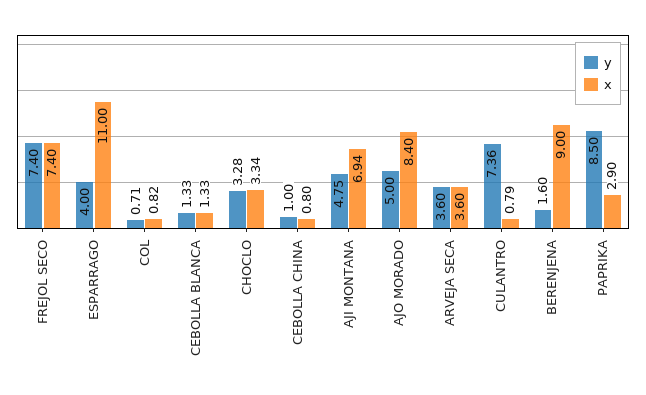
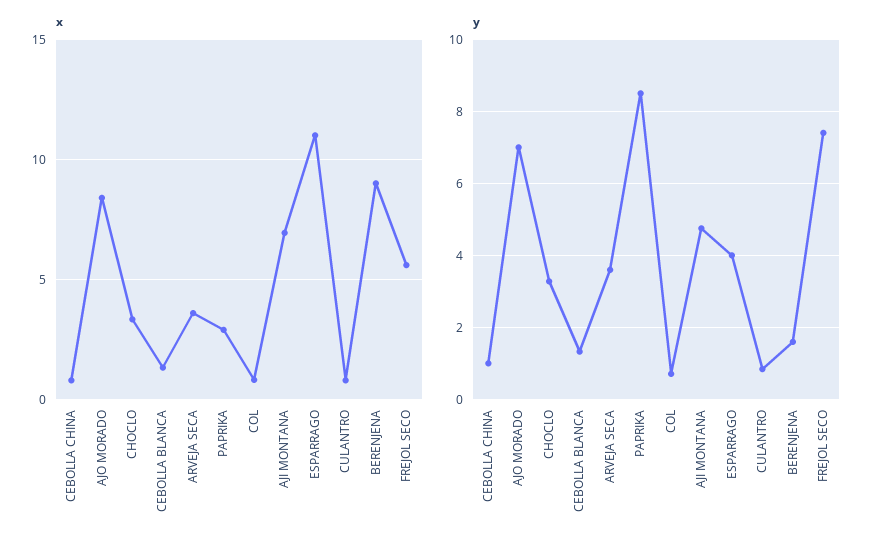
  {
    "y": {
      "FREJOL SECO": 7.4,
      "ESPARRAGO": 4,
      "COL": 0.71,
      "CEBOLLA BLANCA": 1.33,
      "CHOCLO": 3.28,
      "CEBOLLA CHINA": 1,
      "AJI MONTANA": 4.75,
-     "AJO MORADO": 5,
+     "AJO MORADO": 7,
      "ARVEJA SECA": 3.6,
-     "CULANTRO": 7.36,
+     "CULANTRO": 0.8,
      "BERENJENA": 1.6,
      "PAPRIKA": 8.5
    },
    "x": {
-     "FREJOL SECO": 7.4,
+     "FREJOL SECO": 5.5,
      "ESPARRAGO": 11,
      "COL": 0.82,
      "CEBOLLA BLANCA": 1.33,
      "CHOCLO": 3.34,
      "CEBOLLA CHINA": 0.8,
      "AJI MONTANA": 6.94,
      "AJO MORADO": 8.4,
      "ARVEJA SECA": 3.6,
      "CULANTRO": 0.79,
      "BERENJENA": 9,
      "PAPRIKA": 2.9
    }
  }

